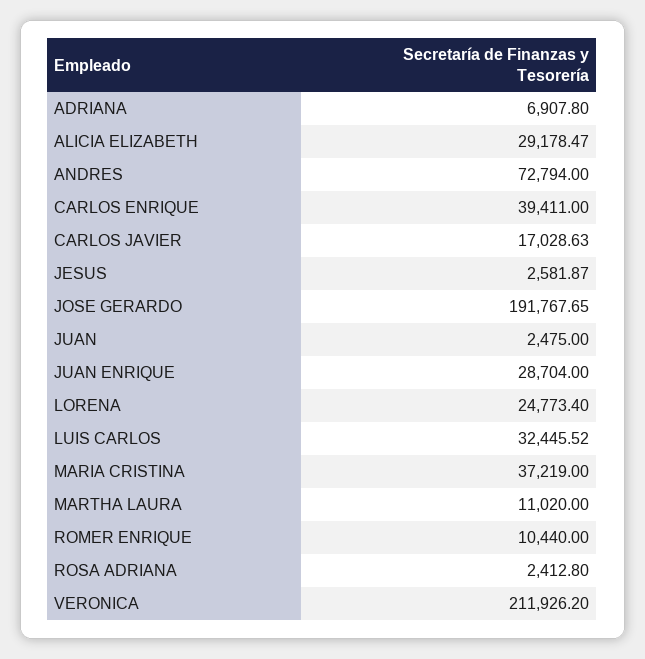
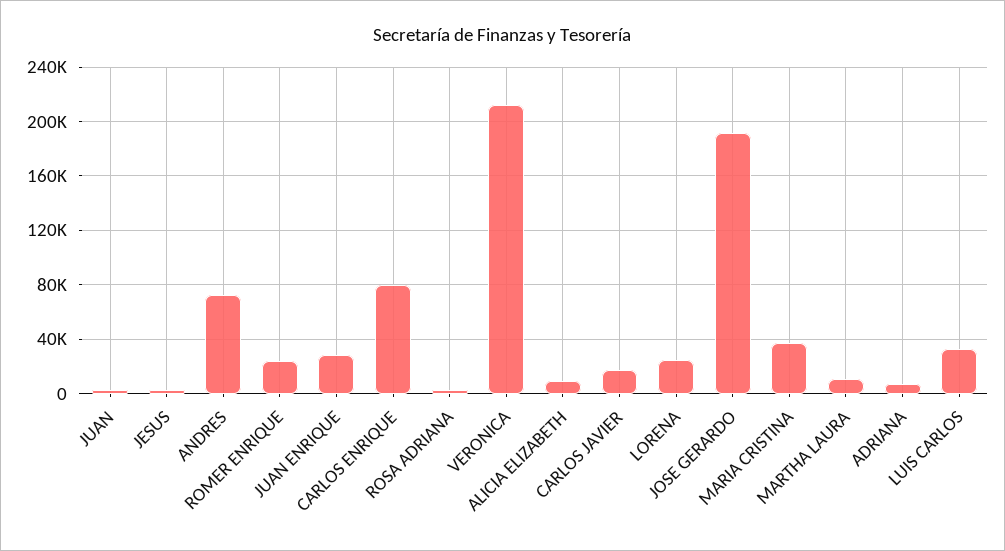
  {
    "ADRIANA": 6907.8,
-   "ALICIA ELIZABETH": 29178.47,
+   "ALICIA ELIZABETH": 10000,
    "ANDRES": 72794,
-   "CARLOS ENRIQUE": 39411,
+   "CARLOS ENRIQUE": 80000,
    "CARLOS JAVIER": 17028.63,
    "JESUS": 2581.87,
    "JOSE GERARDO": 191767.65,
    "JUAN": 2475,
    "JUAN ENRIQUE": 28704,
    "LORENA": 24773.4,
    "LUIS CARLOS": 32445.52,
    "MARIA CRISTINA": 37219,
    "MARTHA LAURA": 11020,
-   "ROMER ENRIQUE": 10440,
+   "ROMER ENRIQUE": 25000,
    "ROSA ADRIANA": 2412.8,
    "VERONICA": 211926.2
  }

